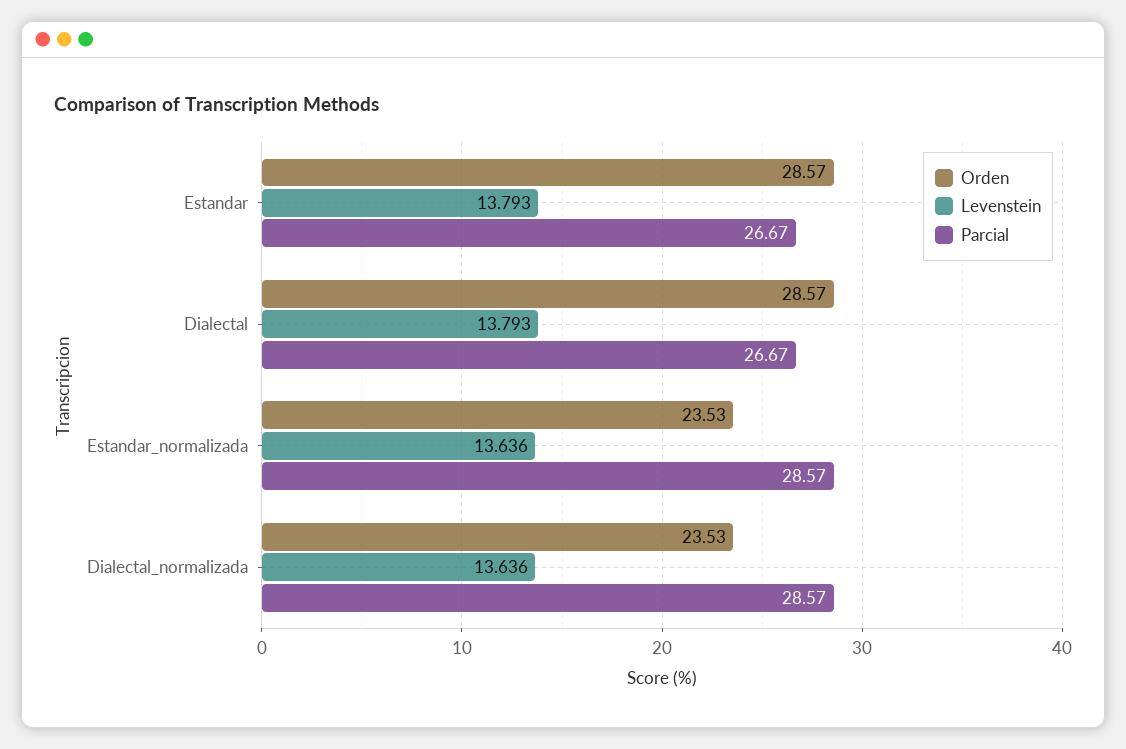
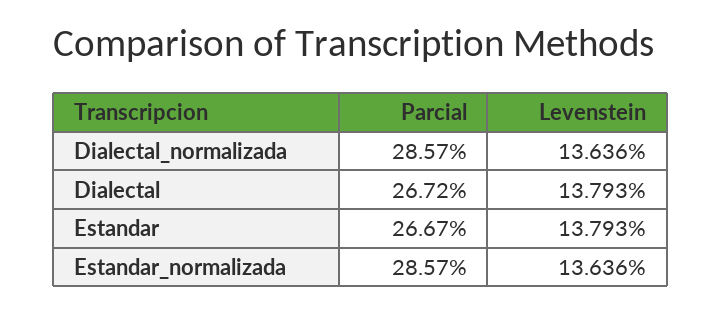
  {
-   "Orden": {
-     "Estandar": 28.57,
-     "Dialectal": 28.57,
-     "Estandar_normalizada": 23.53,
-     "Dialectal_normalizada": 23.53
-   },
    "Levenstein": {
      "Estandar": 13.793,
      "Dialectal": 13.793,
      "Estandar_normalizada": 13.636,
      "Dialectal_normalizada": 13.636
    },
    "Parcial": {
      "Estandar": 26.67,
-     "Dialectal": 26.67,
+     "Dialectal": 26.72,
      "Estandar_normalizada": 28.57,
      "Dialectal_normalizada": 28.57
    }
  }

